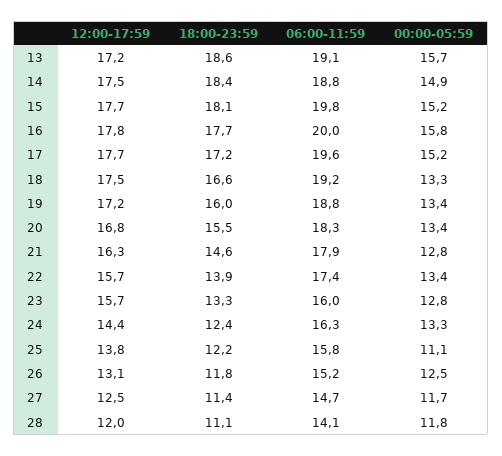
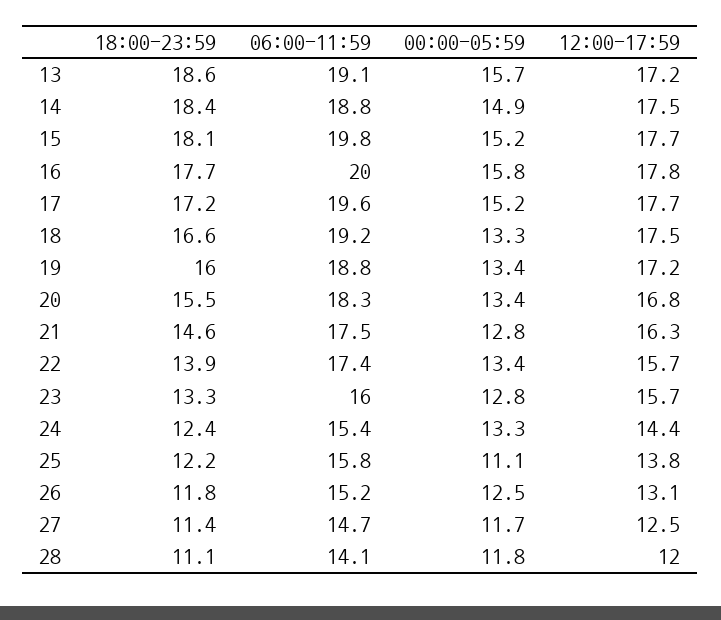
  {
    "12:00-17:59": {
      "13": 17.2,
      "14": 17.5,
      "15": 17.7,
      "16": 17.8,
      "17": 17.7,
      "18": 17.5,
      "19": 17.2,
      "20": 16.8,
      "21": 16.3,
      "22": 15.7,
      "23": 15.7,
      "24": 14.4,
      "25": 13.8,
      "26": 13.1,
      "27": 12.5,
      "28": 12
    },
    "18:00-23:59": {
      "13": 18.6,
      "14": 18.4,
      "15": 18.1,
      "16": 17.7,
      "17": 17.2,
      "18": 16.6,
      "19": 16,
      "20": 15.5,
      "21": 14.6,
      "22": 13.9,
      "23": 13.3,
      "24": 12.4,
      "25": 12.2,
      "26": 11.8,
      "27": 11.4,
      "28": 11.1
    },
    "06:00-11:59": {
      "13": 19.1,
      "14": 18.8,
      "15": 19.8,
      "16": 20,
      "17": 19.6,
      "18": 19.2,
      "19": 18.8,
      "20": 18.3,
-     "21": 17.9,
+     "21": 17.5,
      "22": 17.4,
      "23": 16,
-     "24": 16.3,
+     "24": 15.4,
      "25": 15.8,
      "26": 15.2,
      "27": 14.7,
      "28": 14.1
    },
    "00:00-05:59": {
      "13": 15.7,
      "14": 14.9,
      "15": 15.2,
      "16": 15.8,
      "17": 15.2,
      "18": 13.3,
      "19": 13.4,
      "20": 13.4,
      "21": 12.8,
      "22": 13.4,
      "23": 12.8,
      "24": 13.3,
      "25": 11.1,
      "26": 12.5,
      "27": 11.7,
      "28": 11.8
    }
  }

